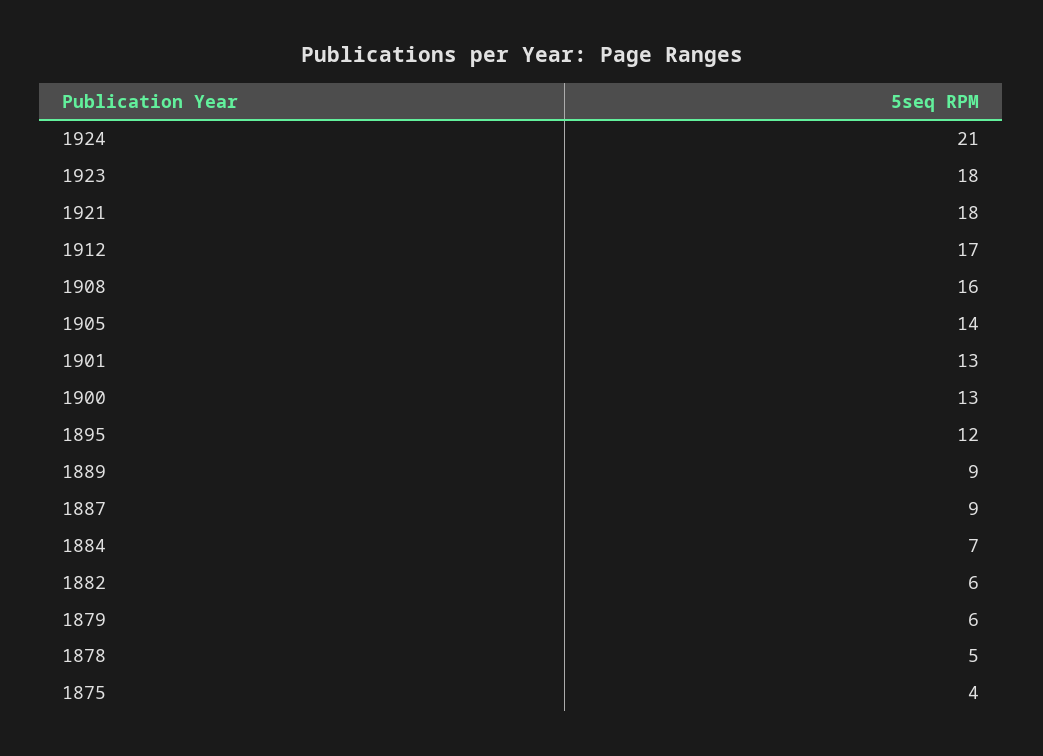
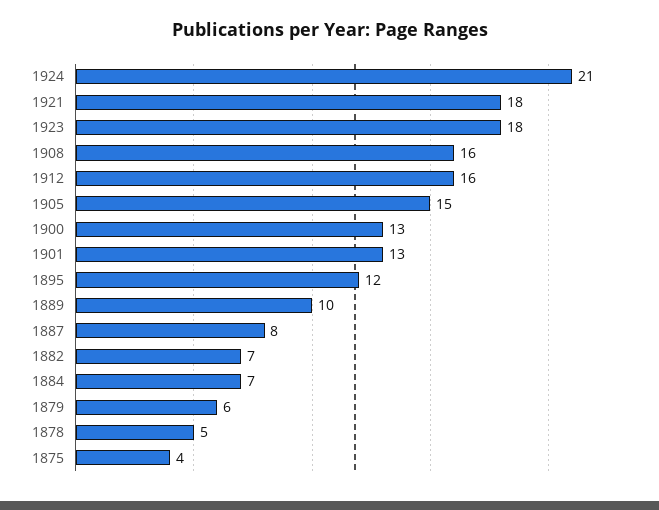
  {
    "1924": 21,
    "1923": 18,
    "1921": 18,
-   "1912": 17,
+   "1912": 16,
    "1908": 16,
-   "1905": 14,
+   "1905": 15,
    "1901": 13,
    "1900": 13,
    "1895": 12,
-   "1889": 9,
+   "1889": 10,
-   "1887": 9,
+   "1887": 8,
    "1884": 7,
-   "1882": 6,
+   "1882": 7,
    "1879": 6,
    "1878": 5,
    "1875": 4
  }

